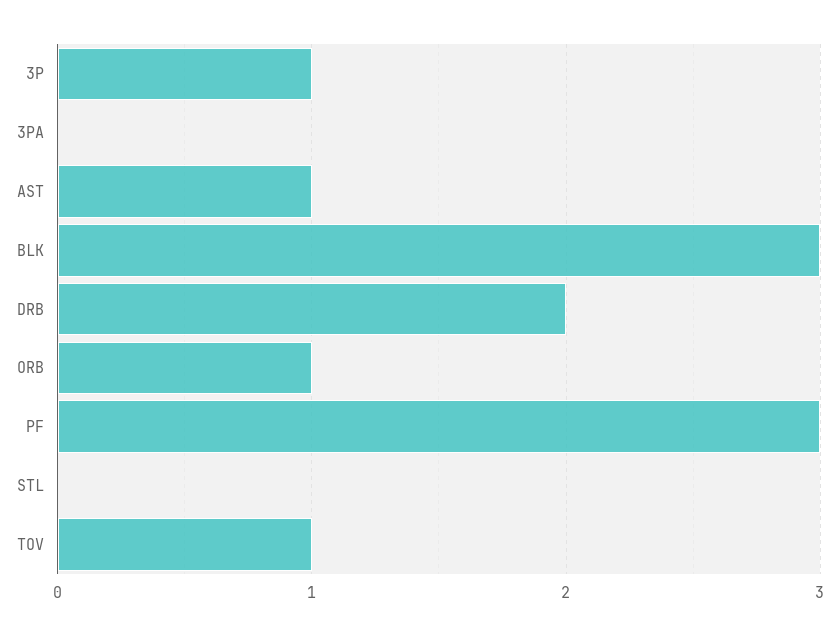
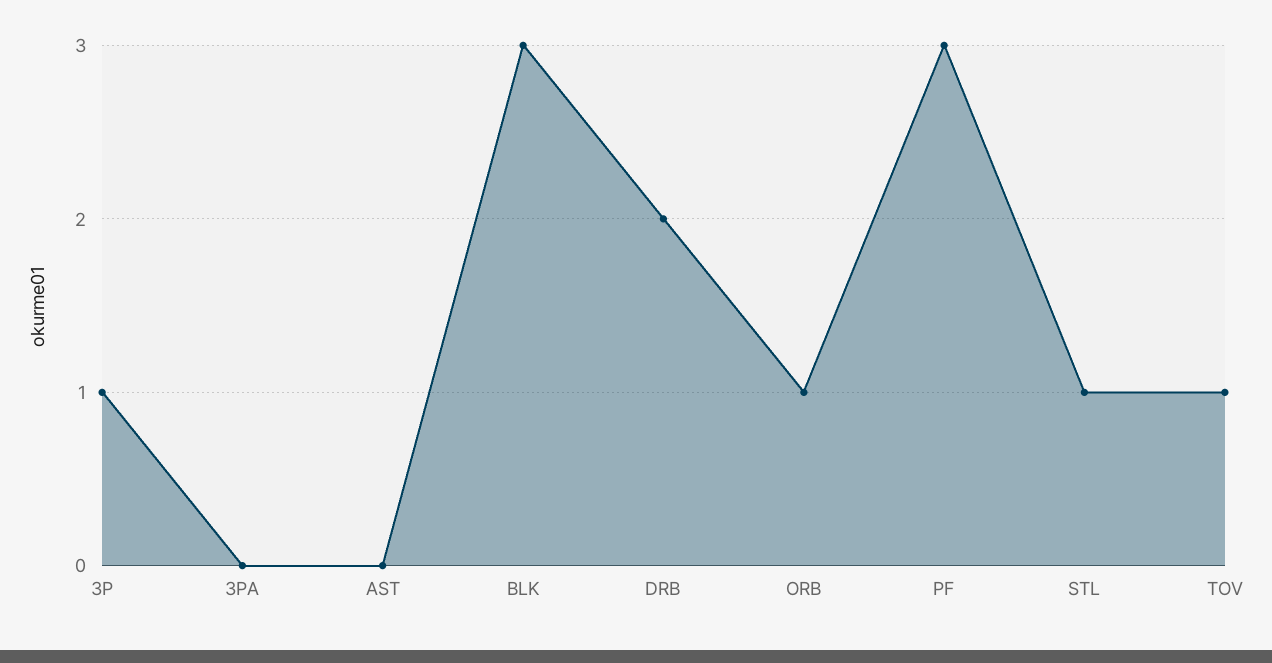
  {
    "3P": 1,
    "3PA": 0,
-   "AST": 1,
+   "AST": 0,
    "BLK": 3,
    "DRB": 2,
    "ORB": 1,
    "PF": 3,
-   "STL": 0,
+   "STL": 1,
    "TOV": 1
  }

